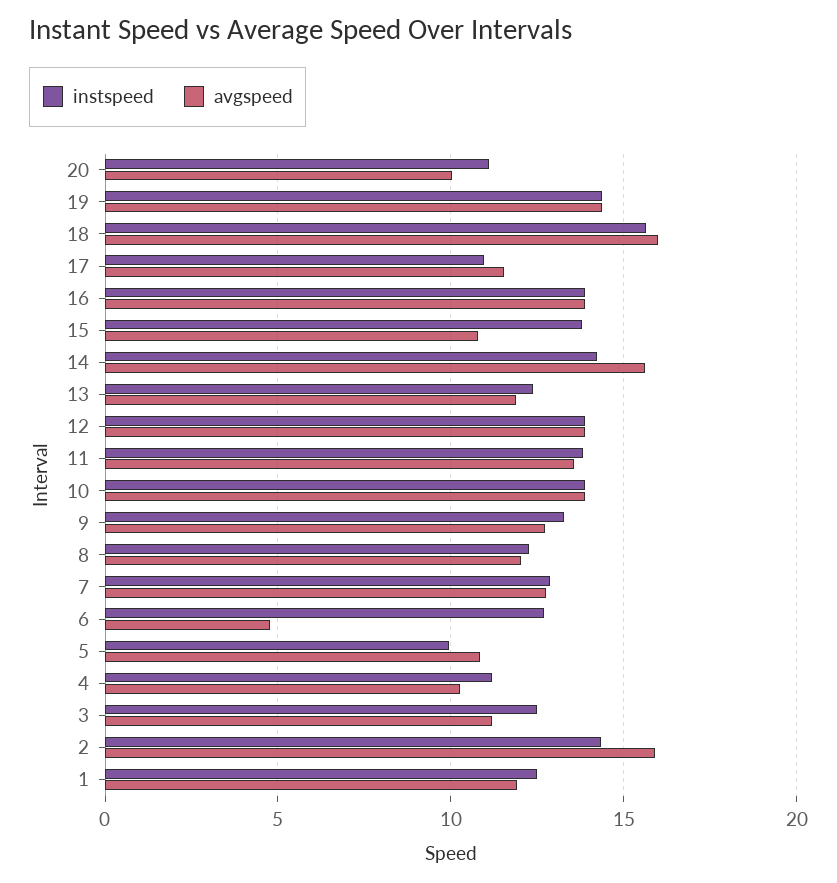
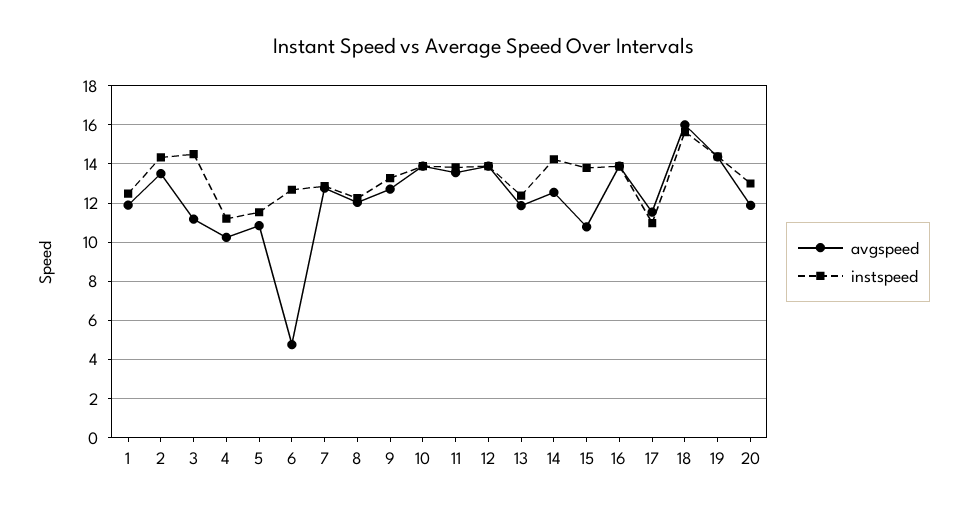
  {
    "instspeed": {
-     "20": 11,
+     "20": 13,
      "19": 14.5,
      "18": 15.5,
      "17": 11,
      "16": 14,
      "15": 14,
      "14": 14,
      "13": 12.5,
      "12": 14,
      "11": 14,
      "10": 14,
      "9": 13.5,
      "8": 12.5,
      "7": 13,
      "6": 12.5,
-     "5": 10,
+     "5": 11.5,
      "4": 11,
-     "3": 12.5,
+     "3": 14.5,
      "2": 14.5,
      "1": 12.5
    },
    "avgspeed": {
-     "20": 10,
+     "20": 12,
      "19": 14.5,
      "18": 16,
      "17": 11.5,
      "16": 14,
      "15": 11,
-     "14": 15.5,
+     "14": 12.5,
      "13": 12,
      "12": 14,
      "11": 13.5,
      "10": 14,
      "9": 12.5,
      "8": 12,
      "7": 13,
      "6": 5,
      "5": 11,
      "4": 10.5,
      "3": 11,
-     "2": 16,
+     "2": 13.5,
      "1": 12
    }
  }

